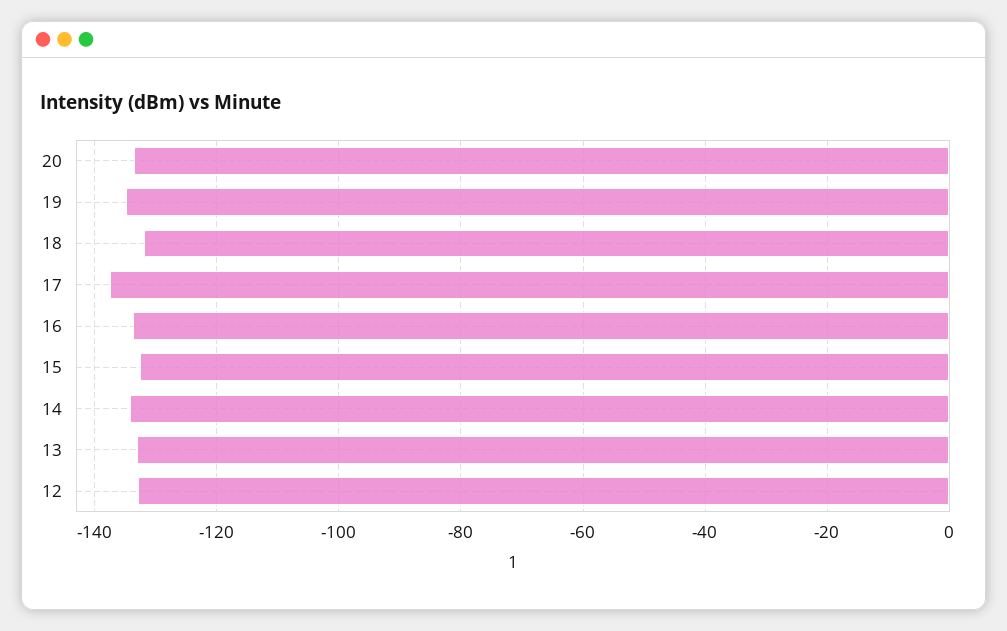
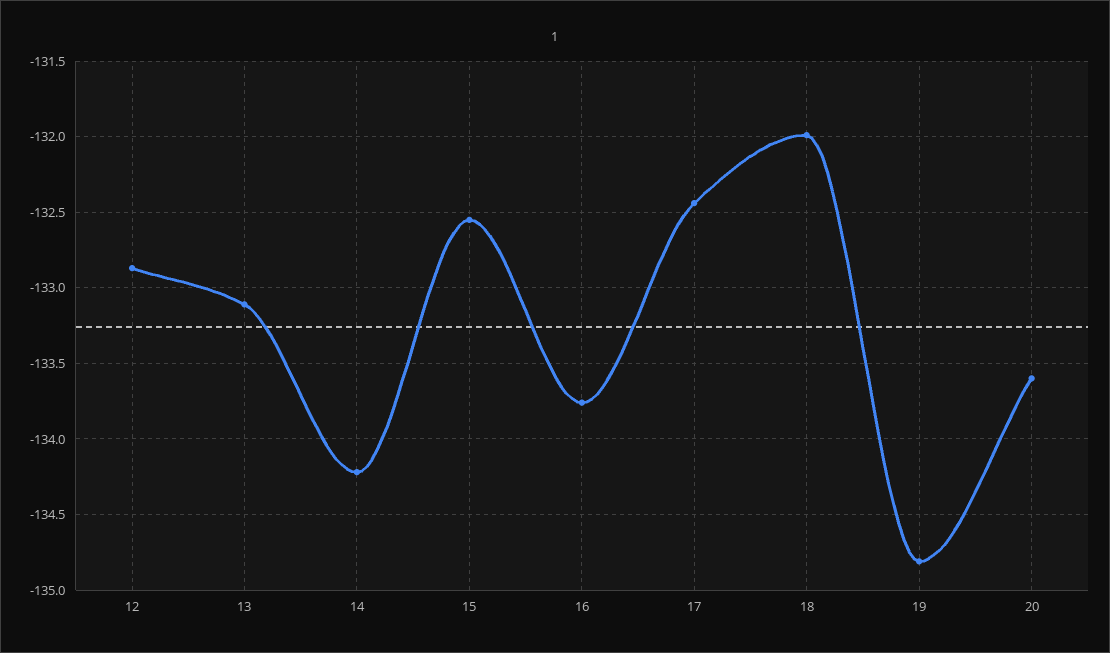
  {
    "20": -133.6,
    "19": -134.8,
    "18": -132,
-   "17": -138,
+   "17": -132.45,
    "16": -133.75,
    "15": -132.55,
    "14": -134.2,
    "13": -133.1,
    "12": -132.85
  }

